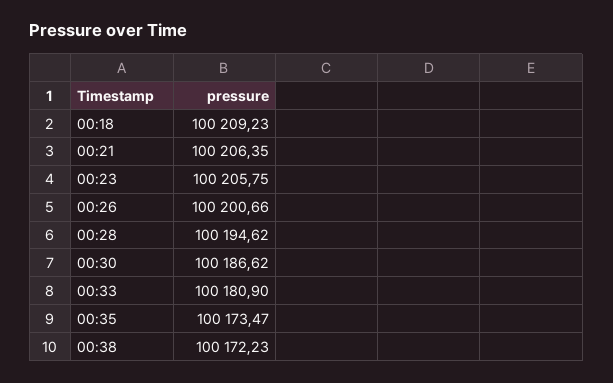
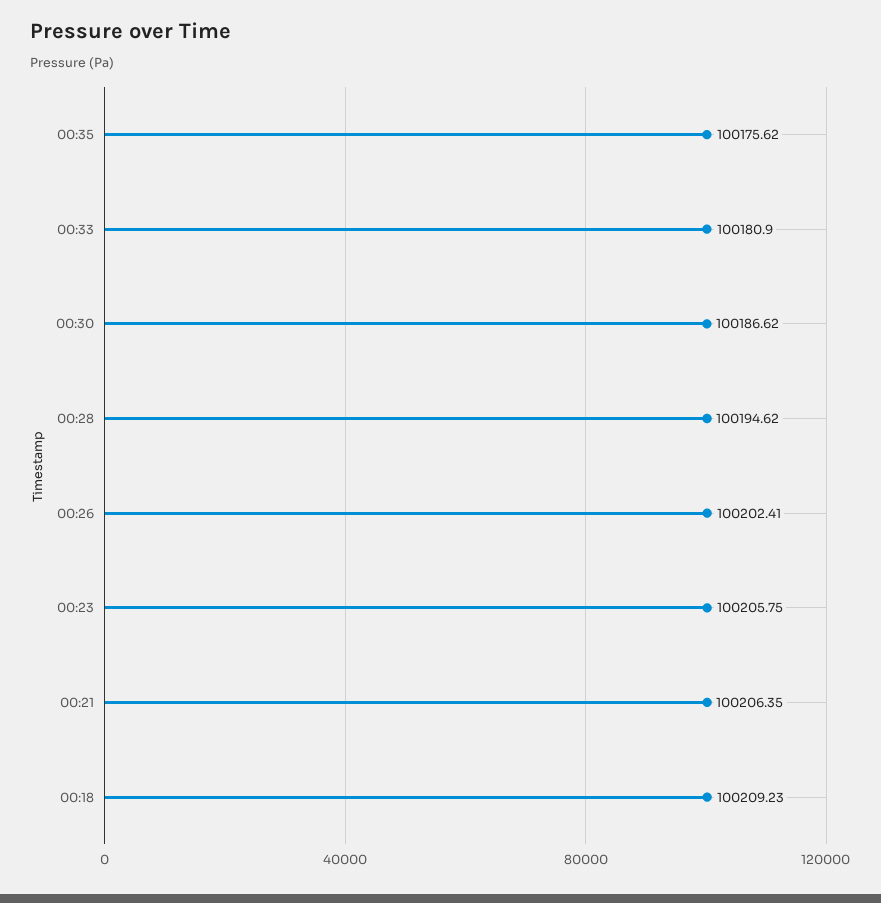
  {
    "00:18": 100209.23,
    "00:21": 100206.35,
    "00:23": 100205.75,
-   "00:26": 100200.66,
+   "00:26": 100202.41,
    "00:28": 100194.62,
    "00:30": 100186.62,
    "00:33": 100180.9,
-   "00:35": 100173.47,
+   "00:35": 100175.62
-   "00:38": 100172.23
  }

